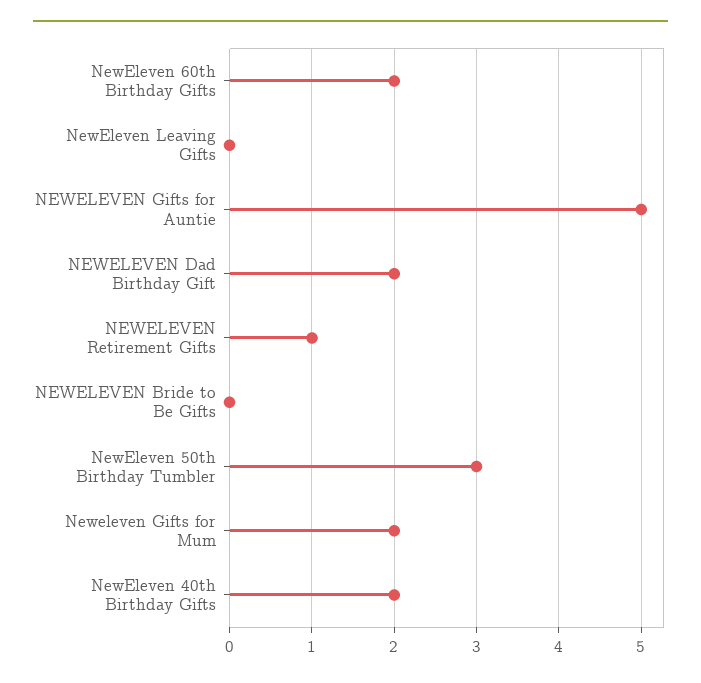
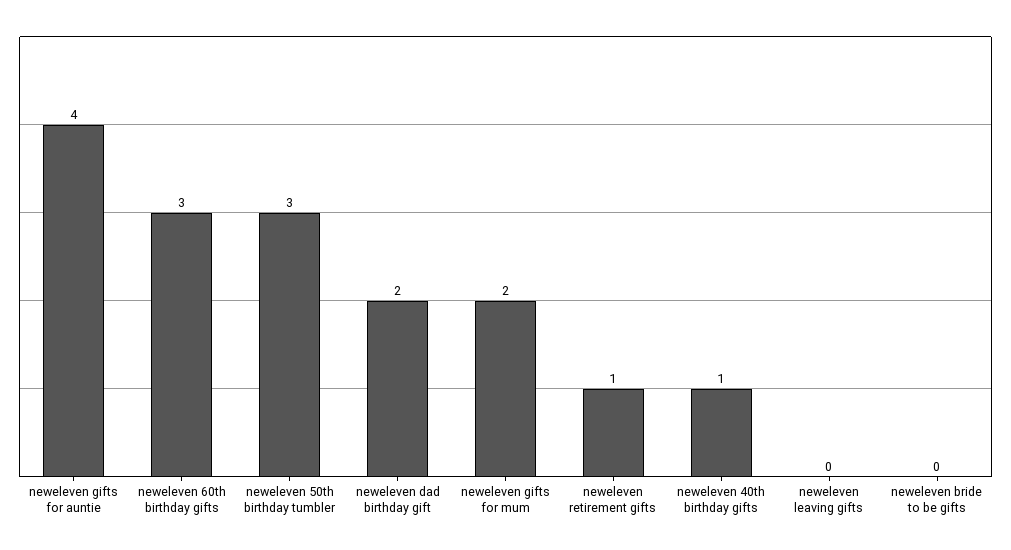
  {
-   "NewEleven 60th Birthday Gifts": 2,
+   "NewEleven 60th Birthday Gifts": 3,
    "NewEleven Leaving Gifts": 0,
-   "NEWELEVEN Gifts for Auntie": 5,
+   "NEWELEVEN Gifts for Auntie": 4,
    "NEWELEVEN Dad Birthday Gift": 2,
    "NEWELEVEN Retirement Gifts": 1,
    "NEWELEVEN Bride to Be Gifts": 0,
    "NewEleven 50th Birthday Tumbler": 3,
    "Neweleven Gifts for Mum": 2,
-   "NewEleven 40th Birthday Gifts": 2
+   "NewEleven 40th Birthday Gifts": 1
  }

